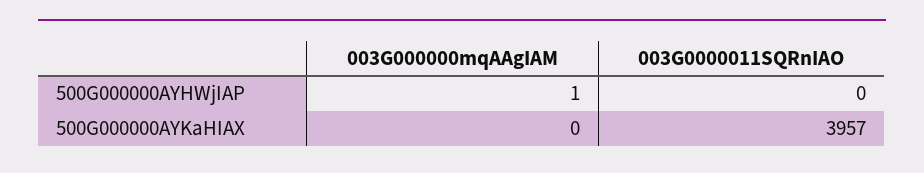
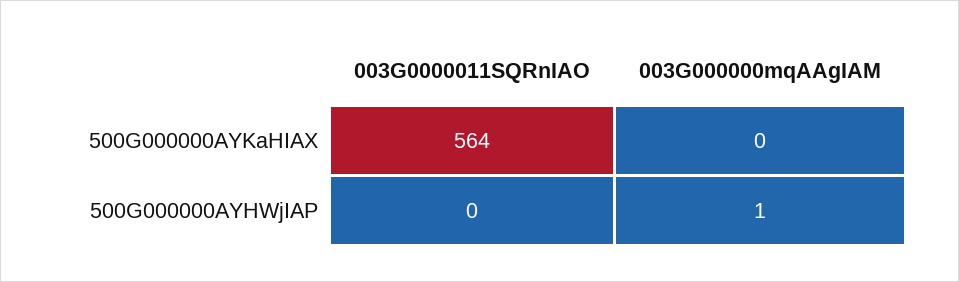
  {
    "003G000000mqAAgIAM": {
      "500G000000AYHWjIAP": 1,
      "500G000000AYKaHIAX": 0
    },
    "003G0000011SQRnIAO": {
      "500G000000AYHWjIAP": 0,
-     "500G000000AYKaHIAX": 3957
+     "500G000000AYKaHIAX": 564
    }
  }

